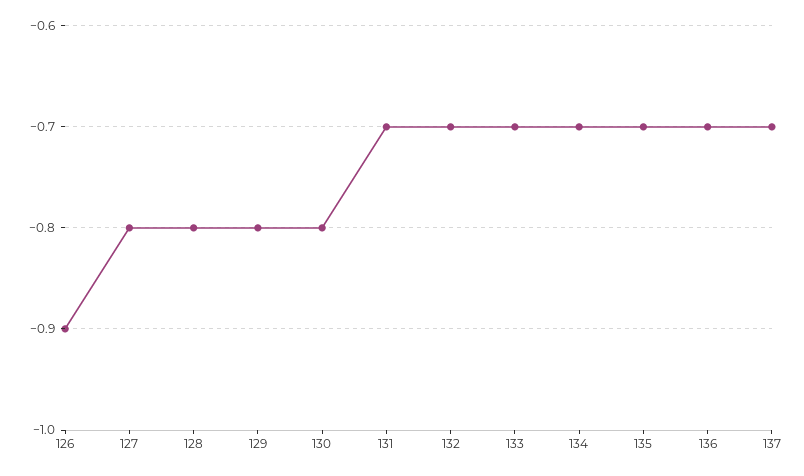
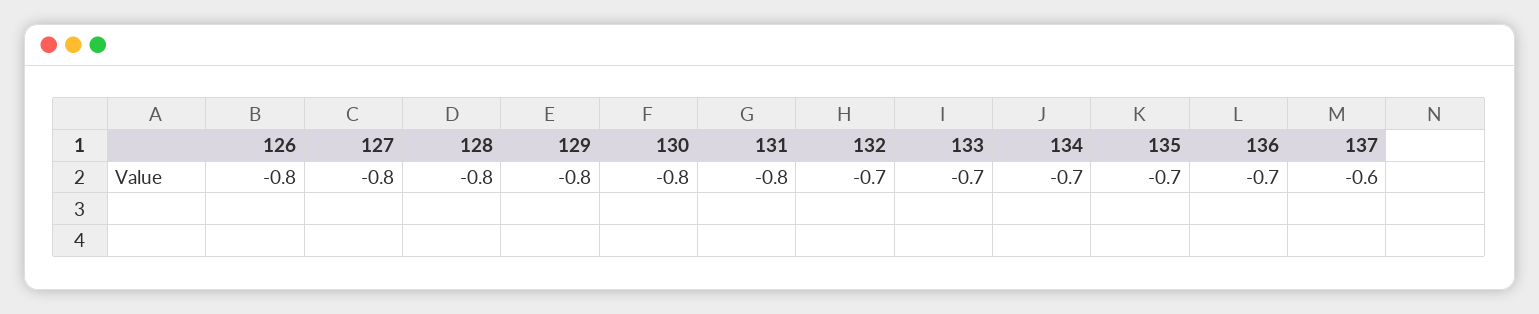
  {
-   "126": -0.9,
+   "126": -0.8,
    "127": -0.8,
    "128": -0.8,
    "129": -0.8,
    "130": -0.8,
-   "131": -0.7,
+   "131": -0.8,
    "132": -0.7,
    "133": -0.7,
    "134": -0.7,
    "135": -0.7,
    "136": -0.7,
-   "137": -0.7
+   "137": -0.6
  }

